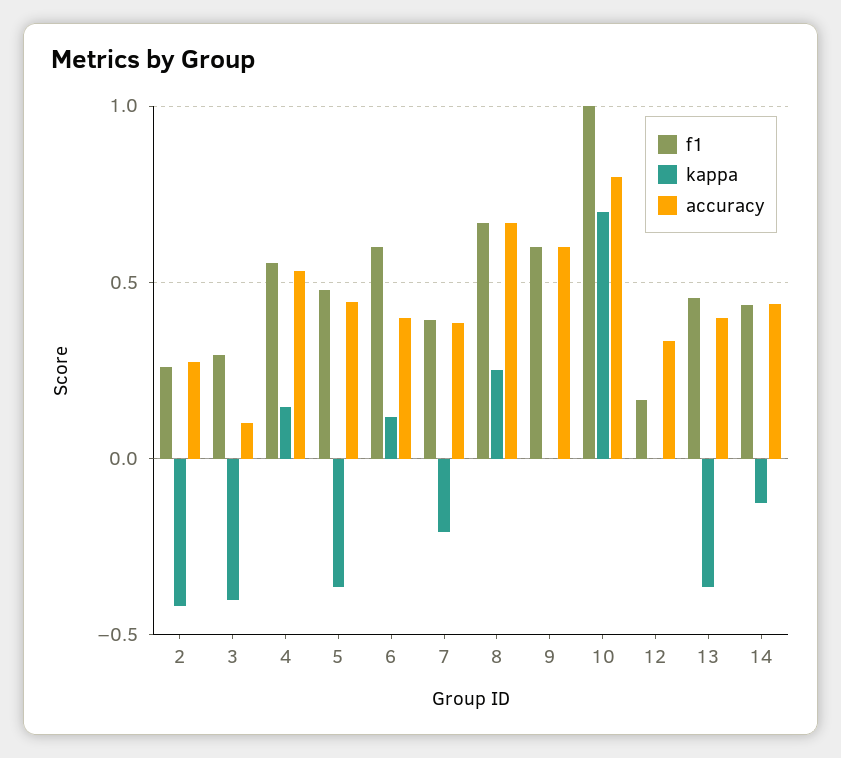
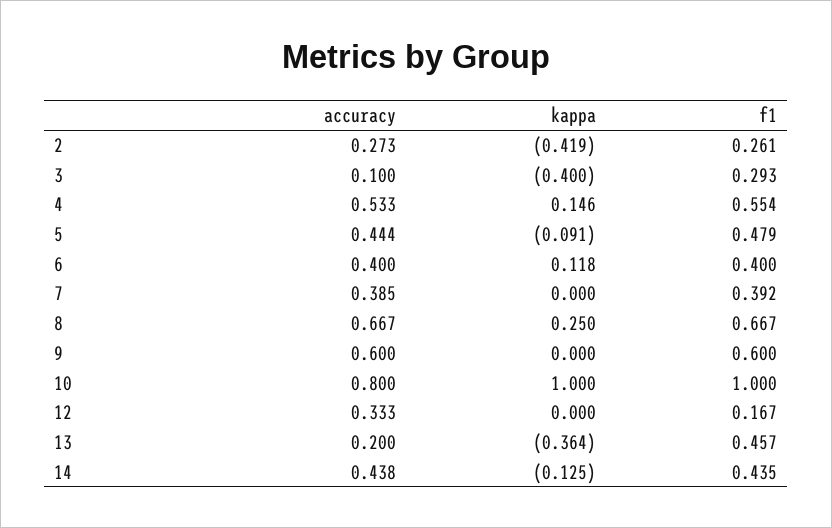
  {
    "f1": {
      "2": 0.261,
      "3": 0.293,
      "4": 0.554,
      "5": 0.479,
-     "6": 0.6,
+     "6": 0.4,
      "7": 0.392,
      "8": 0.667,
      "9": 0.6,
      "10": 1,
      "12": 0.167,
      "13": 0.457,
      "14": 0.435
    },
    "kappa": {
      "2": -0.419,
      "3": -0.4,
      "4": 0.146,
-     "5": -0.35,
+     "5": -0.091,
      "6": 0.118,
-     "7": -0.2,
+     "7": 0,
      "8": 0.25,
      "9": 0,
-     "10": 0.7,
+     "10": 1,
      "12": 0,
      "13": -0.364,
      "14": -0.125
    },
    "accuracy": {
      "2": 0.273,
      "3": 0.1,
      "4": 0.533,
      "5": 0.444,
      "6": 0.4,
      "7": 0.385,
      "8": 0.667,
      "9": 0.6,
      "10": 0.8,
      "12": 0.333,
-     "13": 0.4,
+     "13": 0.2,
      "14": 0.438
    }
  }

